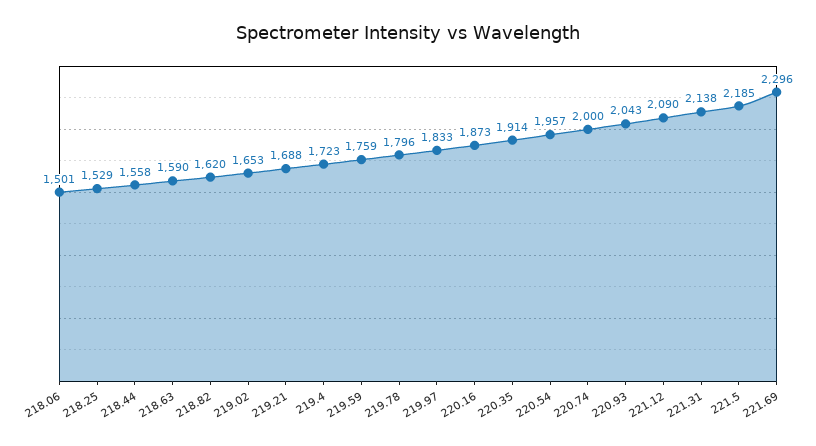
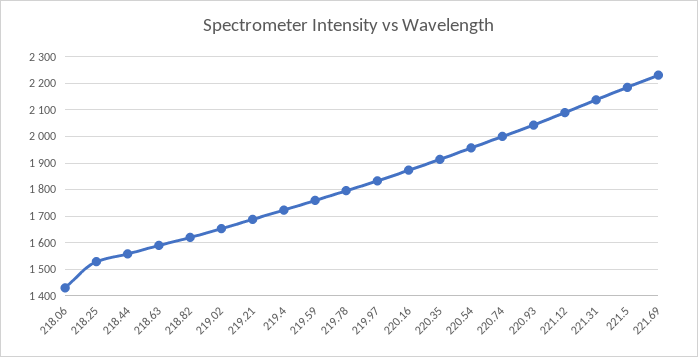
  {
-   "218.06": 1501,
+   "218.06": 1425,
    "218.25": 1529,
    "218.44": 1558,
    "218.63": 1590,
    "218.82": 1620,
    "219.02": 1653,
    "219.21": 1688,
    "219.4": 1723,
    "219.59": 1759,
    "219.78": 1796,
    "219.97": 1833,
    "220.16": 1873,
    "220.35": 1914,
    "220.54": 1957,
    "220.74": 2000,
    "220.93": 2043,
    "221.12": 2090,
    "221.31": 2138,
    "221.5": 2185,
-   "221.69": 2296
+   "221.69": 2225
  }

